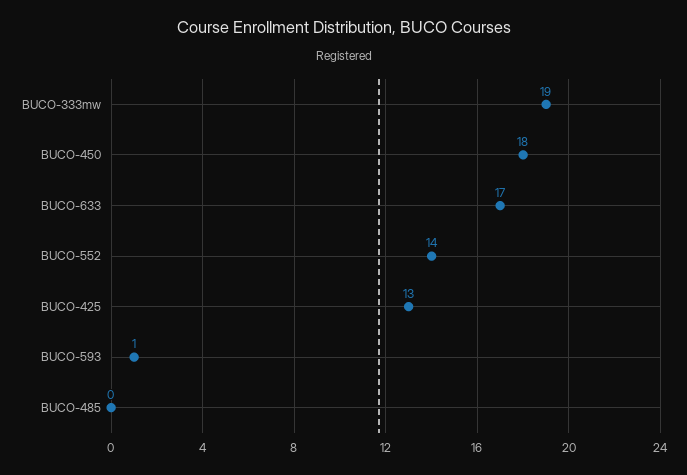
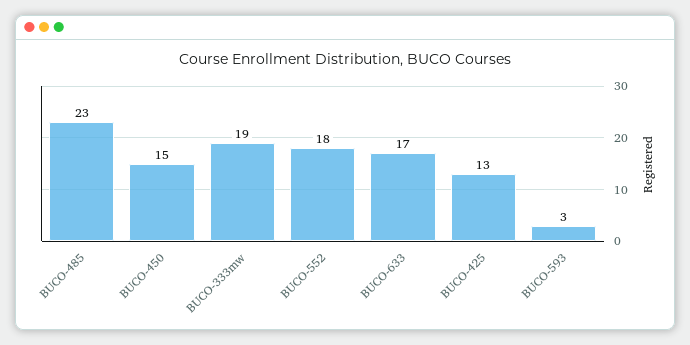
  {
    "BUCO-333mw": 19,
-   "BUCO-450": 18,
+   "BUCO-450": 15,
    "BUCO-633": 17,
-   "BUCO-552": 14,
+   "BUCO-552": 18,
    "BUCO-425": 13,
-   "BUCO-593": 1,
+   "BUCO-593": 3,
-   "BUCO-485": 0
+   "BUCO-485": 23
  }

